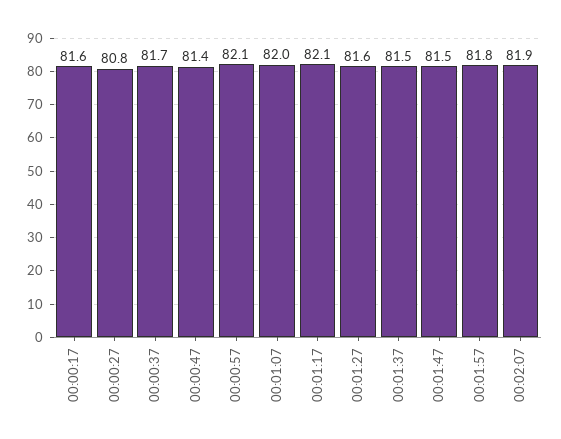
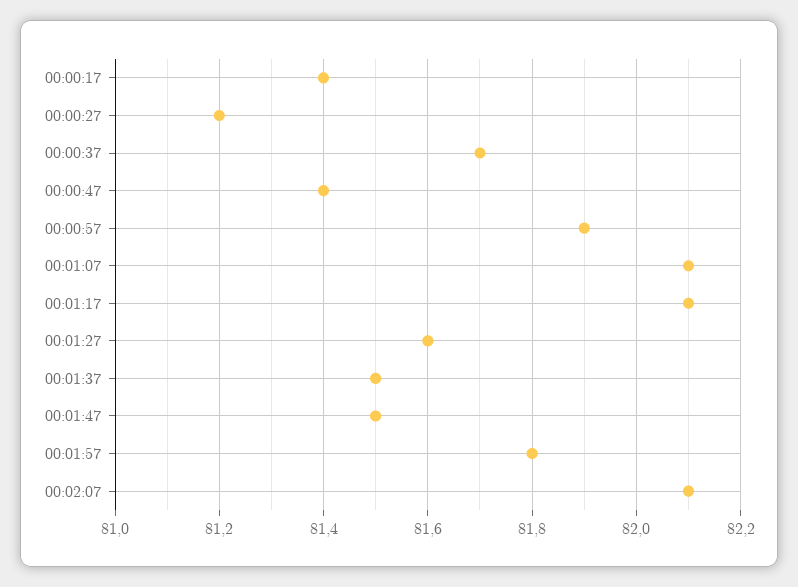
  {
-   "00:00:17": 81.6,
+   "00:00:17": 81.4,
-   "00:00:27": 80.8,
+   "00:00:27": 81.2,
    "00:00:37": 81.7,
    "00:00:47": 81.4,
-   "00:00:57": 82.1,
+   "00:00:57": 81.9,
-   "00:01:07": 82,
+   "00:01:07": 82.1,
    "00:01:17": 82.1,
    "00:01:27": 81.6,
    "00:01:37": 81.5,
    "00:01:47": 81.5,
    "00:01:57": 81.8,
-   "00:02:07": 81.9
+   "00:02:07": 82.1
  }

